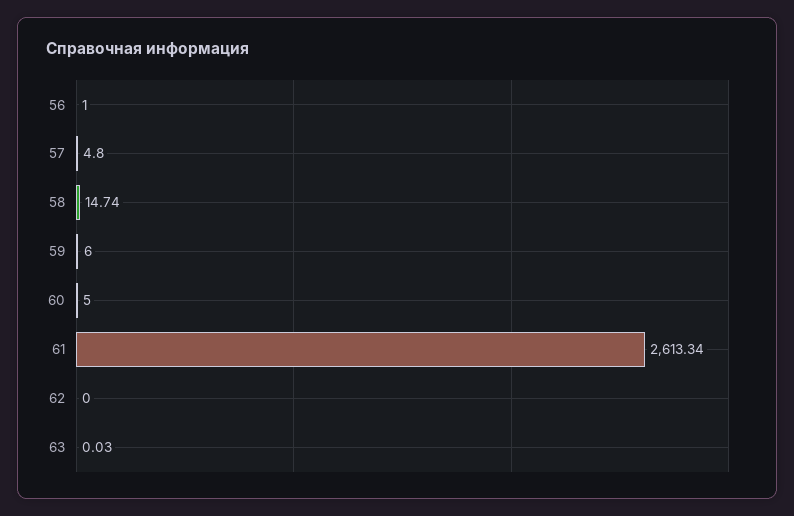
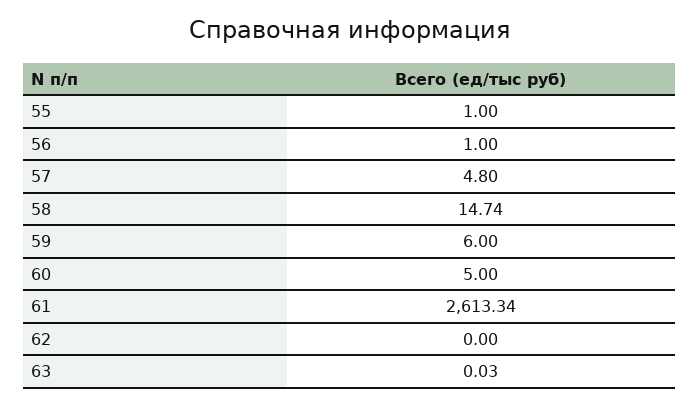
  {
    "56": 1,
    "57": 4.8,
    "58": 14.74,
    "59": 6,
    "60": 5,
    "61": 2613.34,
    "62": 0,
-   "63": 0.03
+   "63": 0.03,
+   "55": 1
  }

